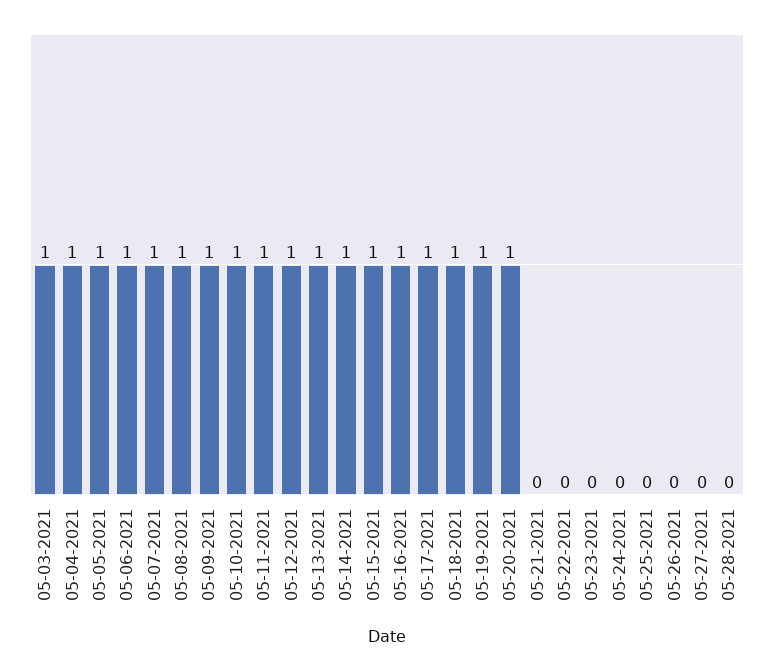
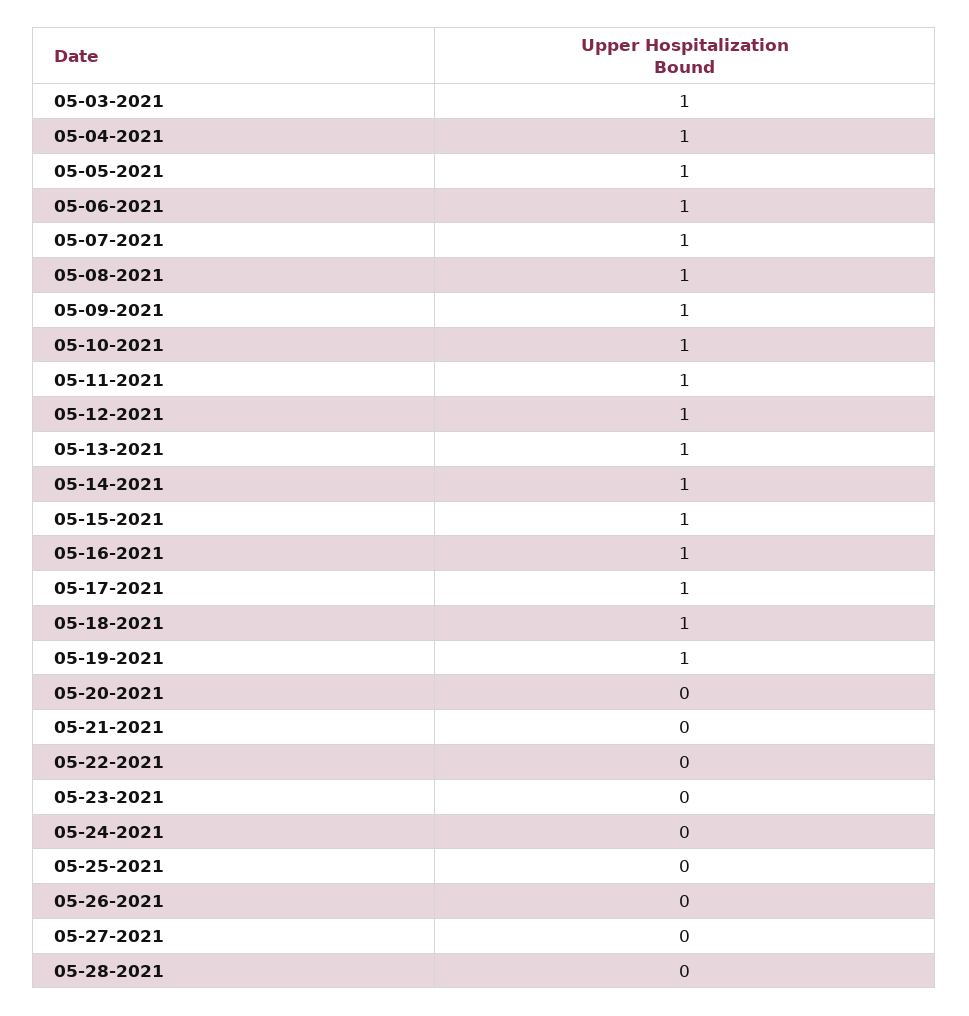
  {
    "05-03-2021": 1,
    "05-04-2021": 1,
    "05-05-2021": 1,
    "05-06-2021": 1,
    "05-07-2021": 1,
    "05-08-2021": 1,
    "05-09-2021": 1,
    "05-10-2021": 1,
    "05-11-2021": 1,
    "05-12-2021": 1,
    "05-13-2021": 1,
    "05-14-2021": 1,
    "05-15-2021": 1,
    "05-16-2021": 1,
    "05-17-2021": 1,
    "05-18-2021": 1,
    "05-19-2021": 1,
-   "05-20-2021": 1,
+   "05-20-2021": 0,
    "05-21-2021": 0,
    "05-22-2021": 0,
    "05-23-2021": 0,
    "05-24-2021": 0,
    "05-25-2021": 0,
    "05-26-2021": 0,
    "05-27-2021": 0,
    "05-28-2021": 0
  }

